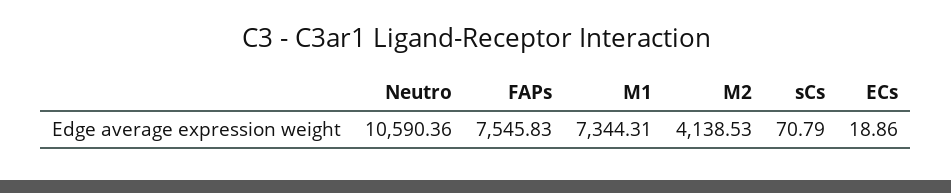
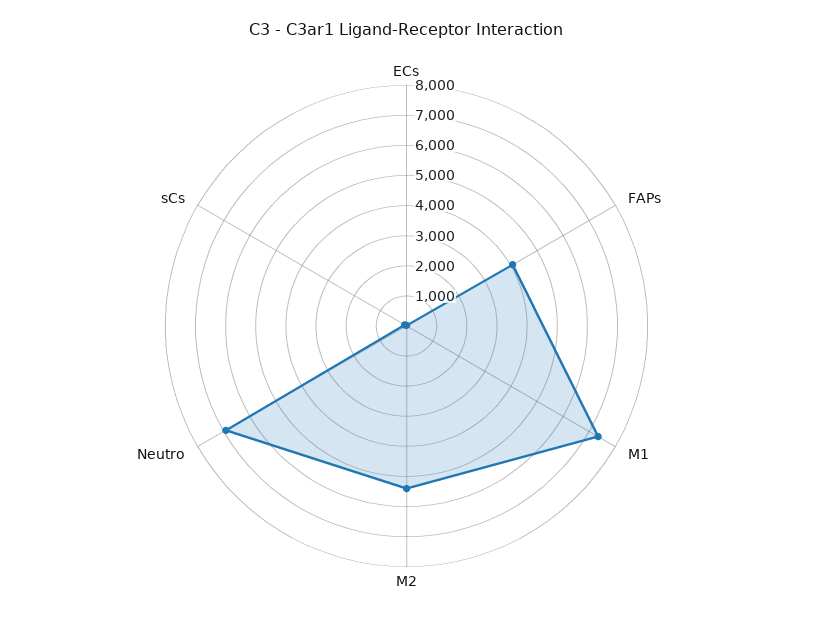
  {
-   "Neutro": 10590.36,
+   "Neutro": 7000,
-   "FAPs": 7545.83,
+   "FAPs": 4000,
    "M1": 7344.31,
-   "M2": 4138.53,
+   "M2": 5500,
    "sCs": 70.79,
    "ECs": 18.86
  }

